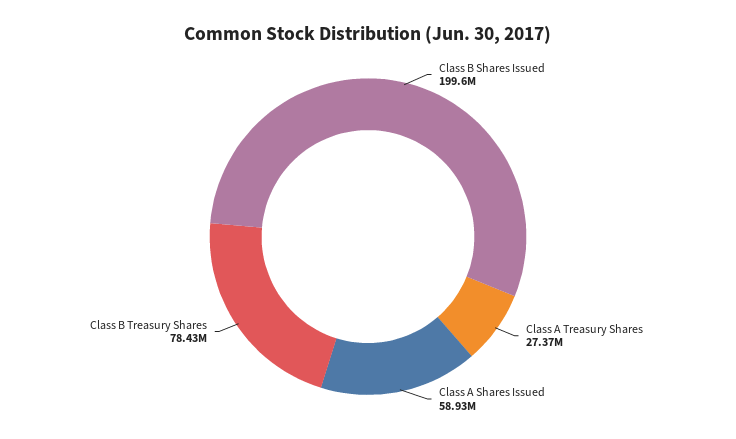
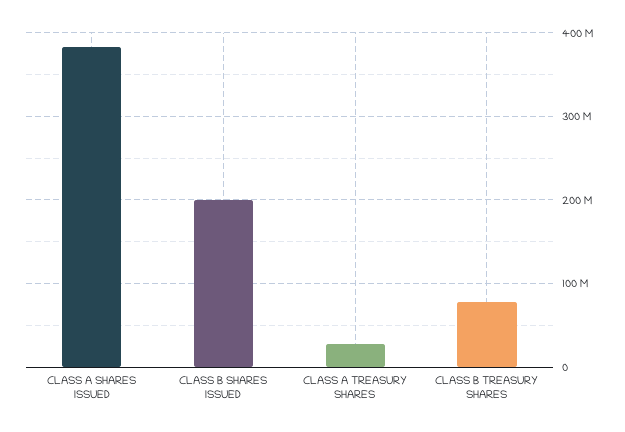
  {
    "Class B Shares Issued": 199600000,
    "Class A Treasury Shares": 27370000,
-   "Class A Shares Issued": 58930000,
+   "Class A Shares Issued": 380000000,
    "Class B Treasury Shares": 78430000
  }

